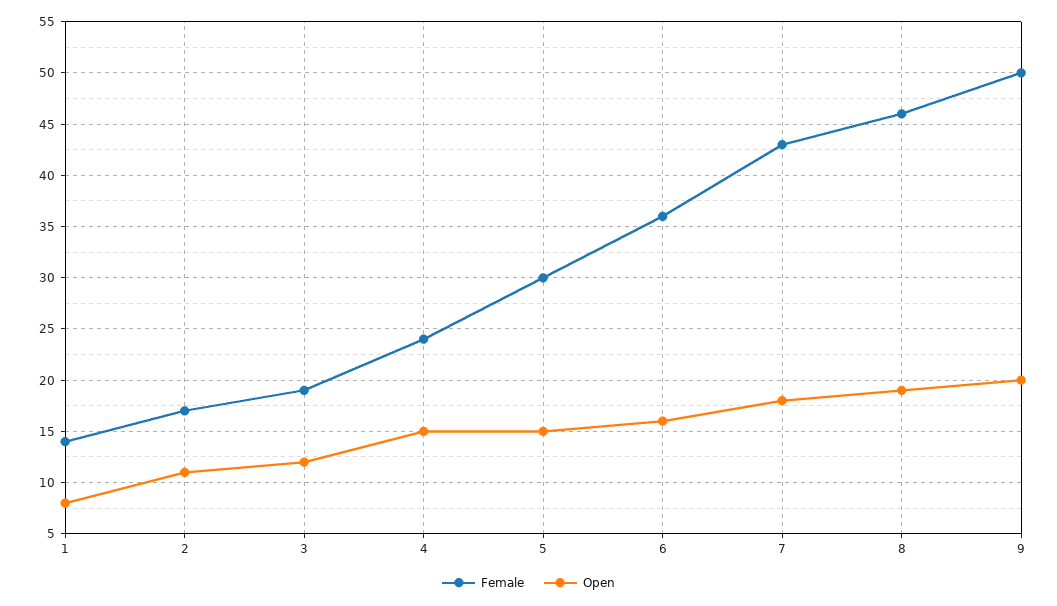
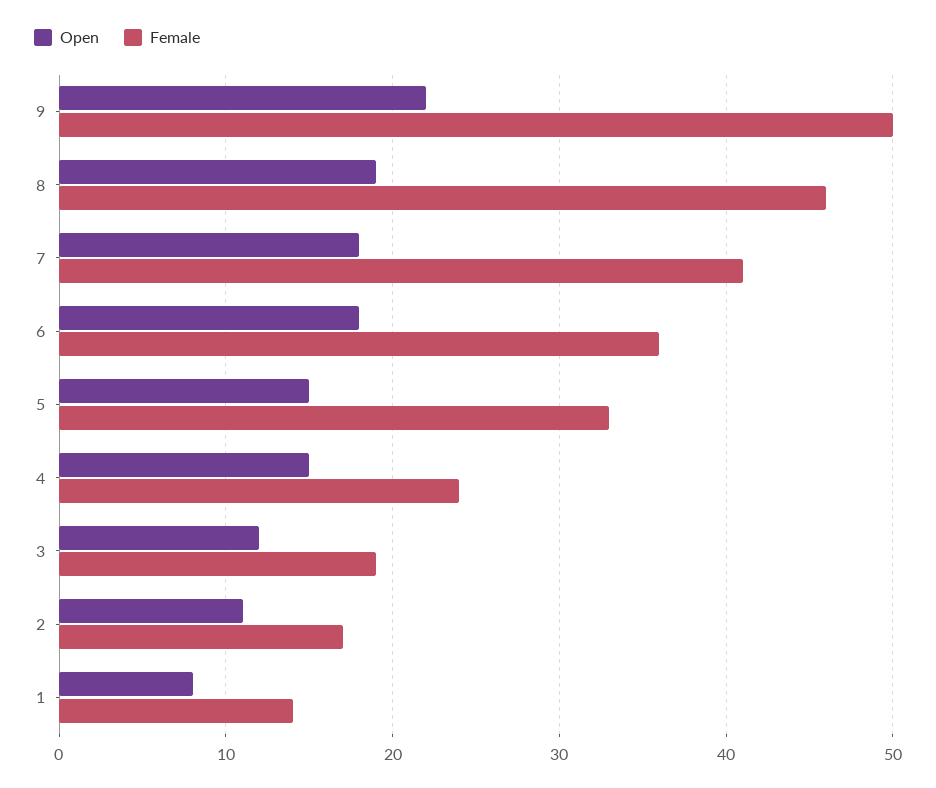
  {
    "Female": {
      "1": 14,
      "2": 17,
      "3": 19,
      "4": 24,
-     "5": 30,
+     "5": 33,
      "6": 36,
-     "7": 43,
+     "7": 41,
      "8": 46,
      "9": 50
    },
    "Open": {
      "1": 8,
      "2": 11,
      "3": 12,
      "4": 15,
      "5": 15,
-     "6": 16,
+     "6": 18,
      "7": 18,
      "8": 19,
-     "9": 20
+     "9": 22
    }
  }

